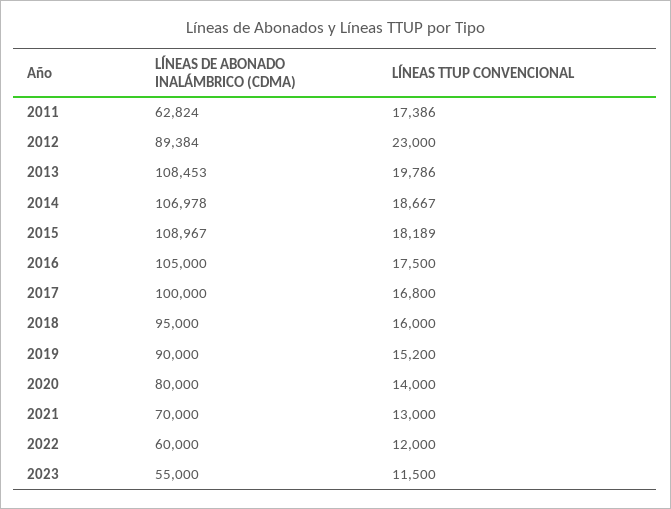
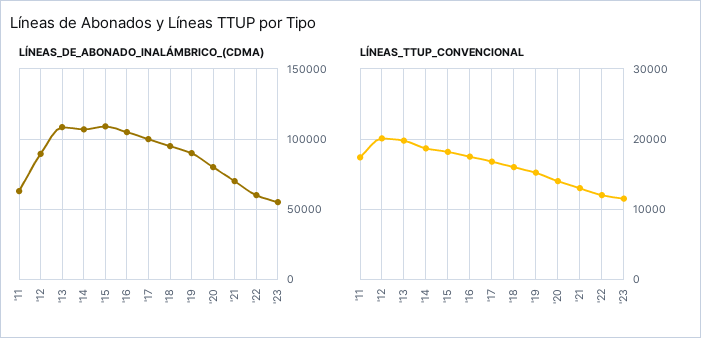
  {
    "LÍNEAS DE ABONADO INALÁMBRICO (CDMA)": {
      "2011": 62824,
      "2012": 89384,
      "2013": 108453,
      "2014": 106978,
      "2015": 108967,
      "2016": 105000,
      "2017": 100000,
      "2018": 95000,
      "2019": 90000,
      "2020": 80000,
      "2021": 70000,
      "2022": 60000,
      "2023": 55000
    },
    "LÍNEAS TTUP CONVENCIONAL": {
      "2011": 17386,
-     "2012": 23000,
+     "2012": 20000,
      "2013": 19786,
      "2014": 18667,
      "2015": 18189,
      "2016": 17500,
      "2017": 16800,
      "2018": 16000,
      "2019": 15200,
      "2020": 14000,
      "2021": 13000,
      "2022": 12000,
      "2023": 11500
    }
  }

